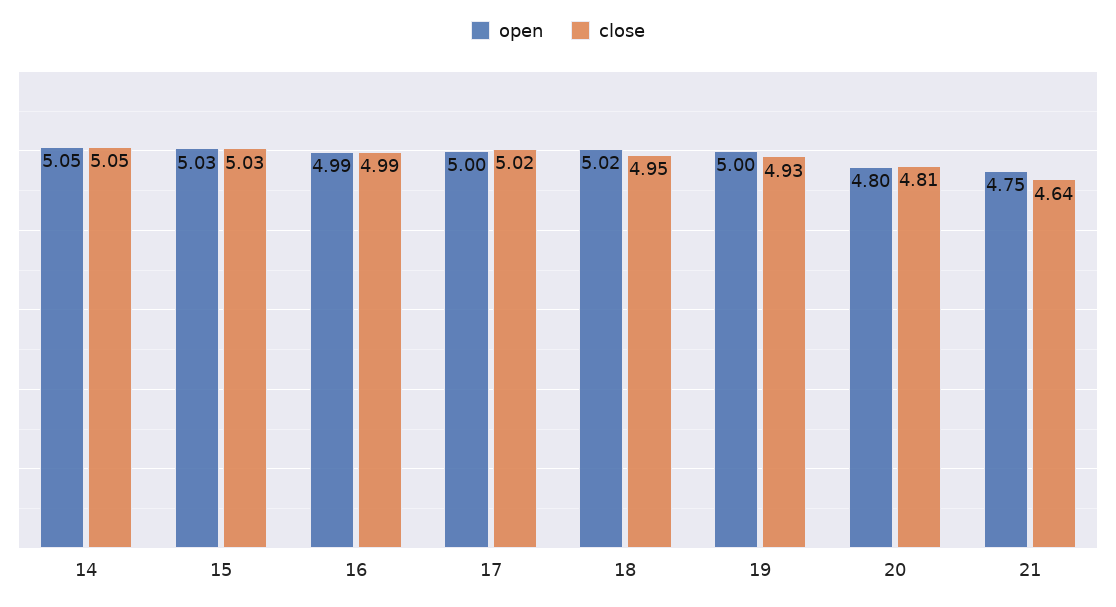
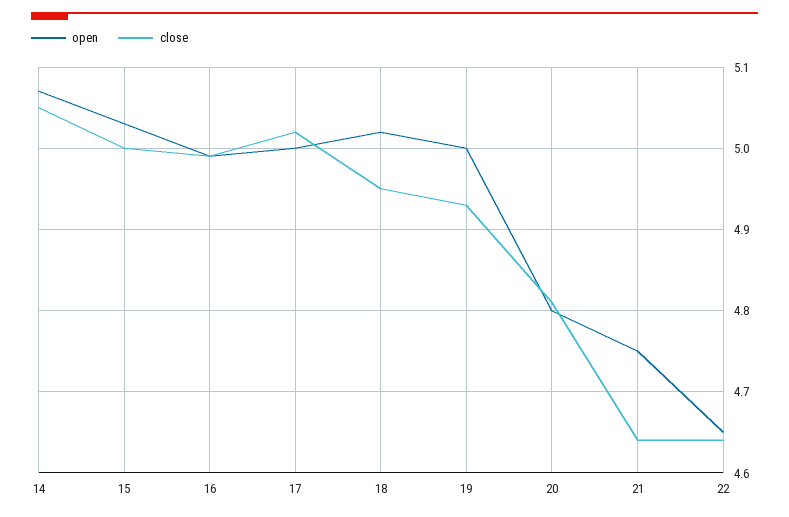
  {
    "open": {
-     "14": 5.05,
+     "14": 5.07,
      "15": 5.03,
      "16": 4.99,
      "17": 5,
      "18": 5.02,
      "19": 5,
      "20": 4.8,
-     "21": 4.75
+     "21": 4.75,
+     "22": 4.65
    },
    "close": {
      "14": 5.05,
-     "15": 5.03,
+     "15": 5,
      "16": 4.99,
      "17": 5.02,
      "18": 4.95,
      "19": 4.93,
      "20": 4.81,
-     "21": 4.64
+     "21": 4.64,
+     "22": 4.64
    }
  }

